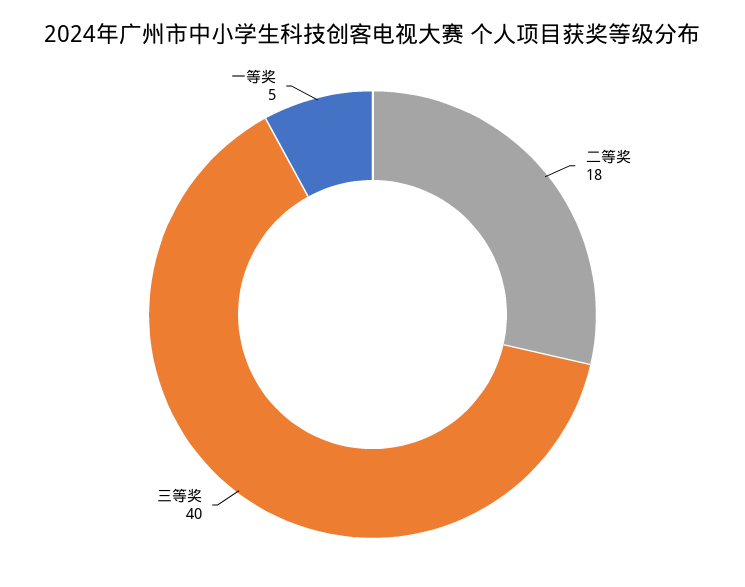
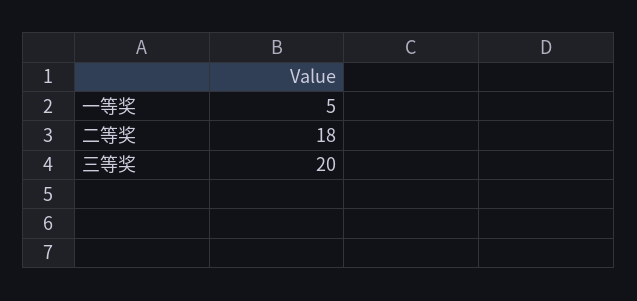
  {
    "二等奖": 18,
-   "三等奖": 40,
+   "三等奖": 20,
    "一等奖": 5
  }

